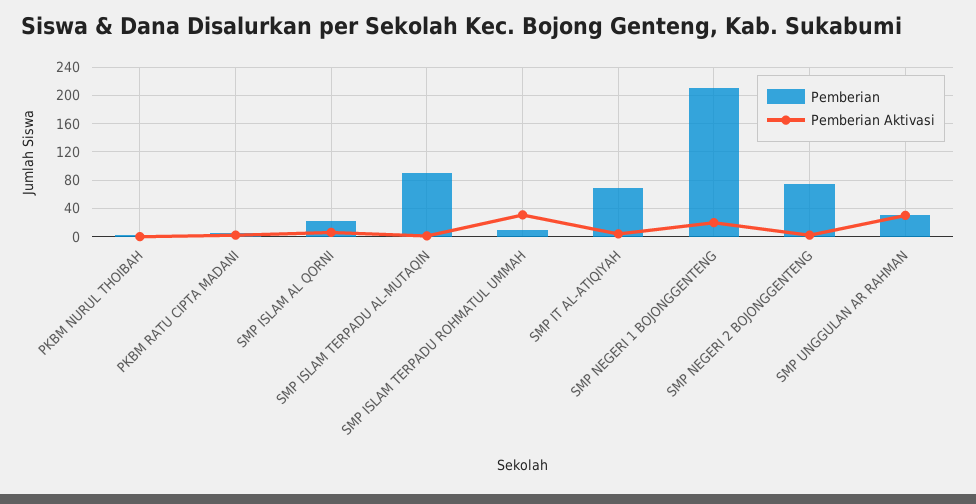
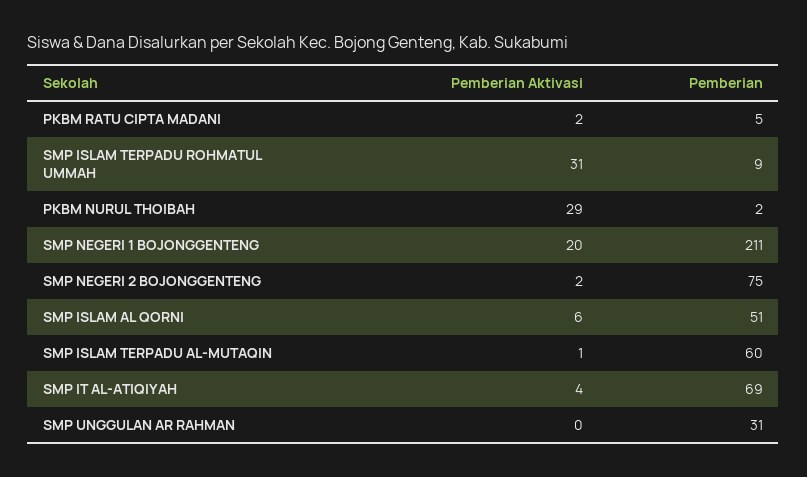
  {
    "Pemberian": {
      "PKBM NURUL THOIBAH": 2,
      "PKBM RATU CIPTA MADANI": 5,
-     "SMP ISLAM AL QORNI": 20,
+     "SMP ISLAM AL QORNI": 51,
-     "SMP ISLAM TERPADU AL-MUTAQIN": 90,
+     "SMP ISLAM TERPADU AL-MUTAQIN": 60,
      "SMP ISLAM TERPADU ROHMATUL UMMAH": 9,
      "SMP IT AL-ATIQIYAH": 69,
      "SMP NEGERI 1 BOJONGGENTENG": 211,
      "SMP NEGERI 2 BOJONGGENTENG": 75,
      "SMP UNGGULAN AR RAHMAN": 31
    },
    "Pemberian Aktivasi": {
-     "PKBM NURUL THOIBAH": 0,
+     "PKBM NURUL THOIBAH": 29,
      "PKBM RATU CIPTA MADANI": 2,
      "SMP ISLAM AL QORNI": 6,
      "SMP ISLAM TERPADU AL-MUTAQIN": 1,
      "SMP ISLAM TERPADU ROHMATUL UMMAH": 31,
      "SMP IT AL-ATIQIYAH": 4,
      "SMP NEGERI 1 BOJONGGENTENG": 20,
      "SMP NEGERI 2 BOJONGGENTENG": 2,
-     "SMP UNGGULAN AR RAHMAN": 30
+     "SMP UNGGULAN AR RAHMAN": 0
    }
  }

